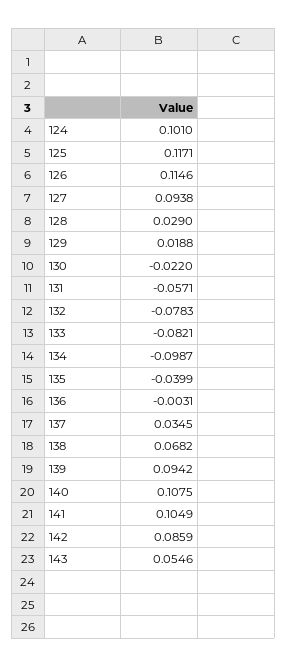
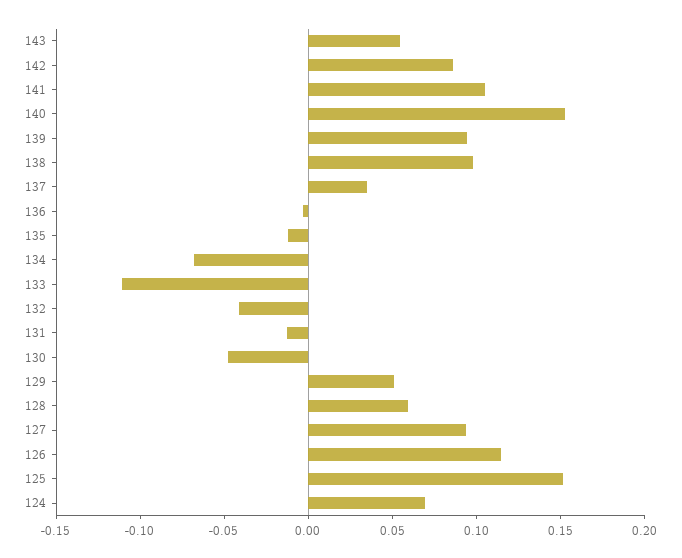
  {
-   "124": 0.101,
+   "124": 0.07,
-   "125": 0.1171,
+   "125": 0.15,
    "126": 0.1146,
    "127": 0.0938,
-   "128": 0.029,
+   "128": 0.06,
-   "129": 0.0188,
+   "129": 0.05,
-   "130": -0.022,
+   "130": -0.05,
-   "131": -0.0571,
+   "131": -0.01,
-   "132": -0.0783,
+   "132": -0.04,
-   "133": -0.0821,
+   "133": -0.11,
-   "134": -0.0987,
+   "134": -0.07,
-   "135": -0.0399,
+   "135": -0.01,
    "136": -0.0031,
    "137": 0.0345,
-   "138": 0.0682,
+   "138": 0.1,
    "139": 0.0942,
-   "140": 0.1075,
+   "140": 0.15,
    "141": 0.1049,
    "142": 0.0859,
    "143": 0.0546
  }

